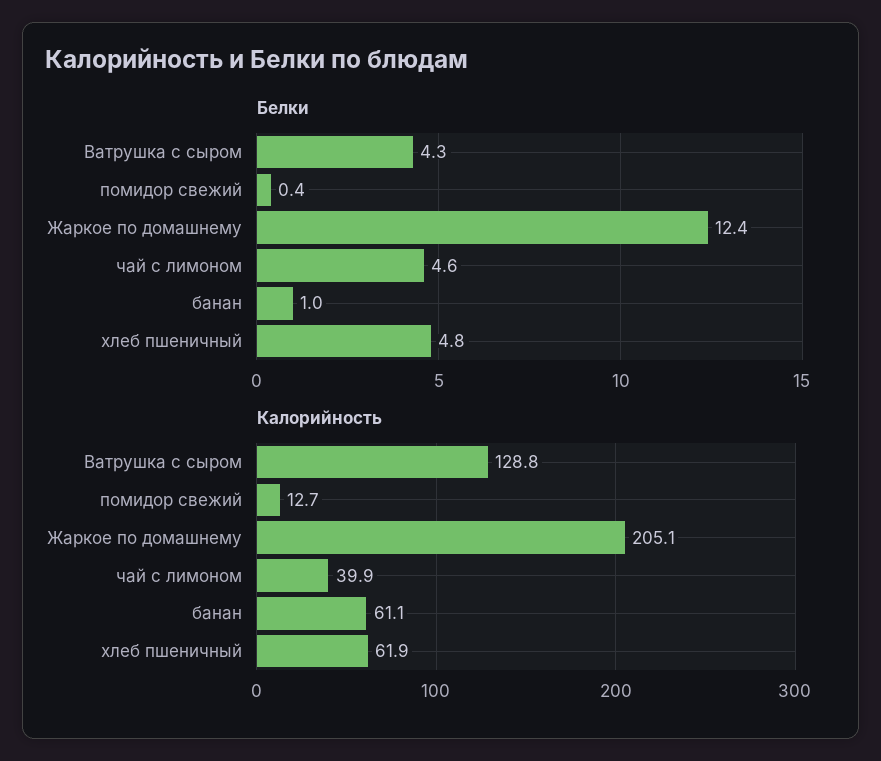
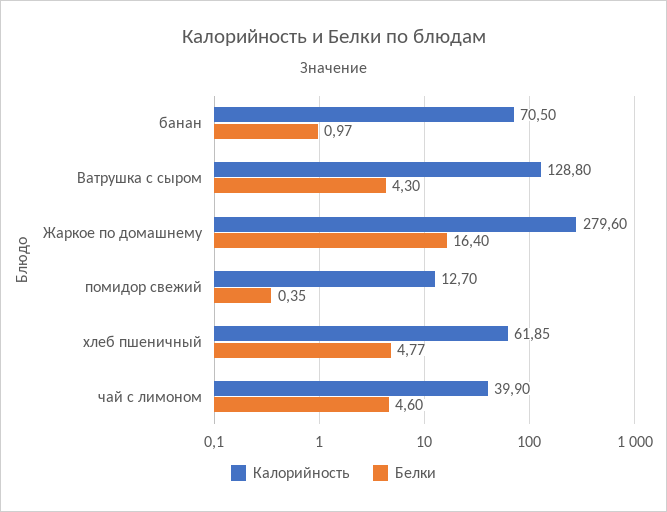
  {
    "Белки": {
      "Ватрушка с сыром": 4.3,
      "помидор свежий": 0.35,
-     "Жаркое по домашнему": 12.4,
+     "Жаркое по домашнему": 16.4,
      "чай с лимоном": 4.6,
      "банан": 0.97,
      "хлеб пшеничный": 4.77
    },
    "Калорийность": {
      "Ватрушка с сыром": 128.8,
      "помидор свежий": 12.7,
-     "Жаркое по домашнему": 205.1,
+     "Жаркое по домашнему": 279.6,
      "чай с лимоном": 39.9,
-     "банан": 61.1,
+     "банан": 70.5,
      "хлеб пшеничный": 61.85
    }
  }

